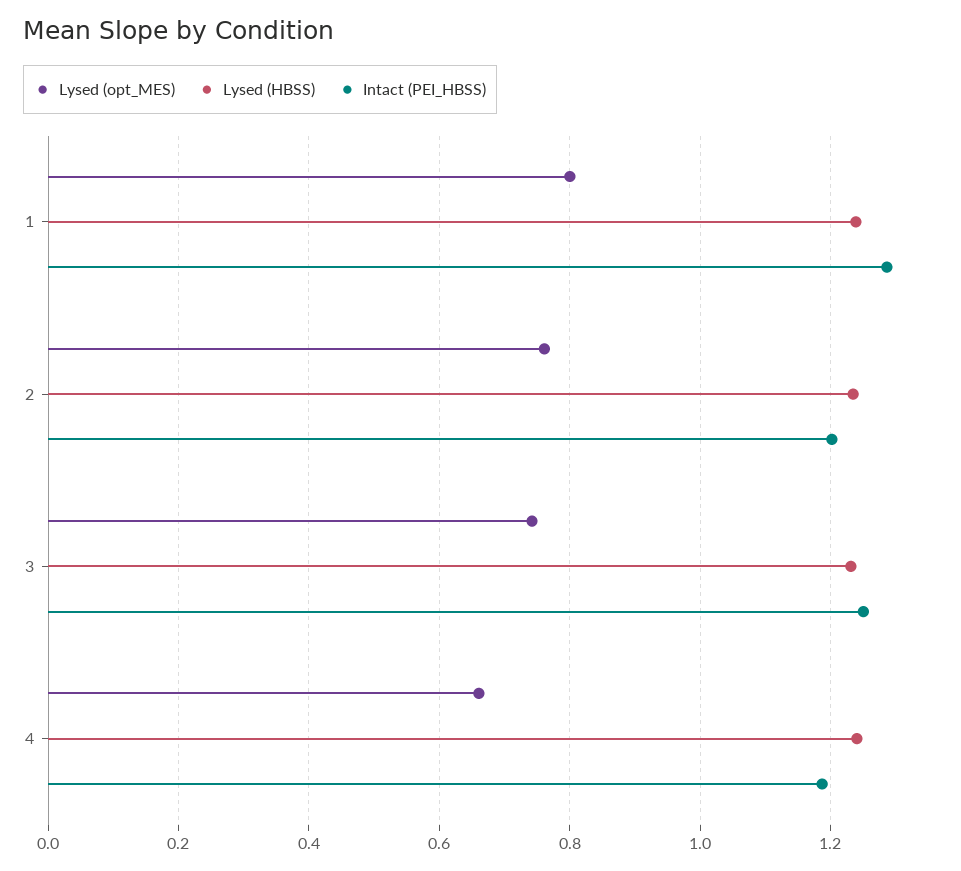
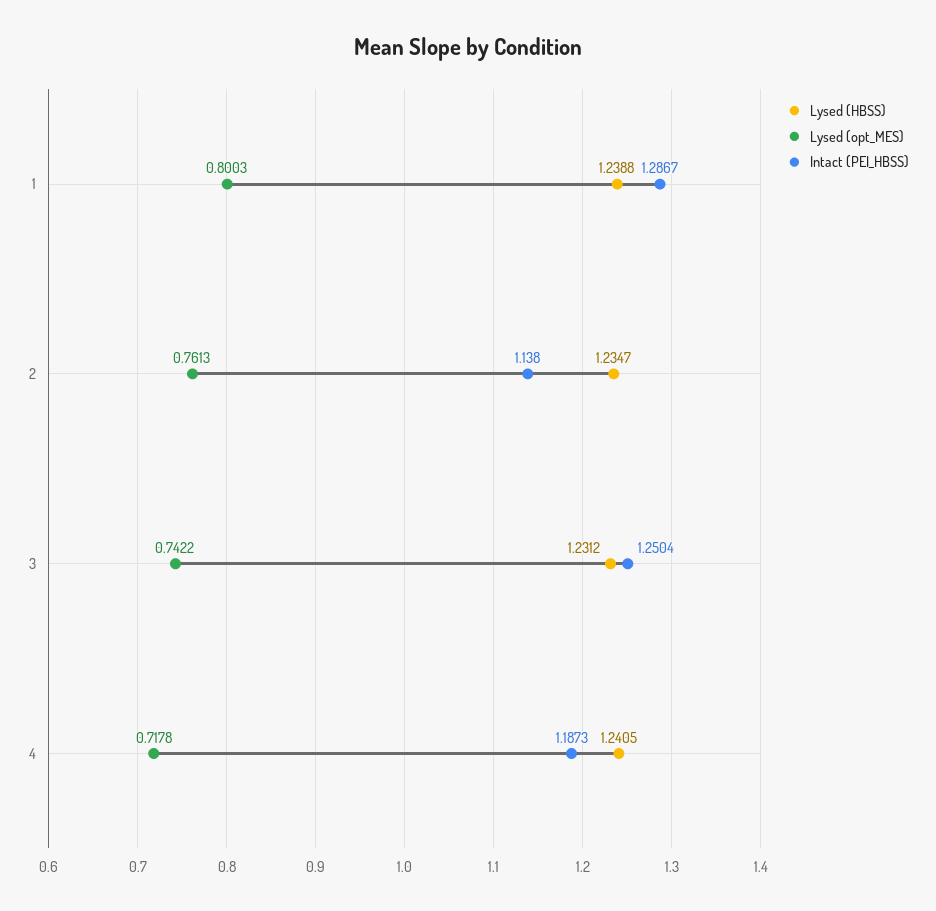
  {
    "Lysed (opt_MES)": {
      "1": 0.8003,
      "2": 0.7613,
      "3": 0.7422,
-     "4": 0.66
+     "4": 0.7178
    },
    "Lysed (HBSS)": {
      "1": 1.2388,
      "2": 1.2347,
      "3": 1.2312,
      "4": 1.2405
    },
    "Intact (PEI_HBSS)": {
      "1": 1.2867,
-     "2": 1.2,
+     "2": 1.138,
      "3": 1.2504,
      "4": 1.1873
    }
  }

